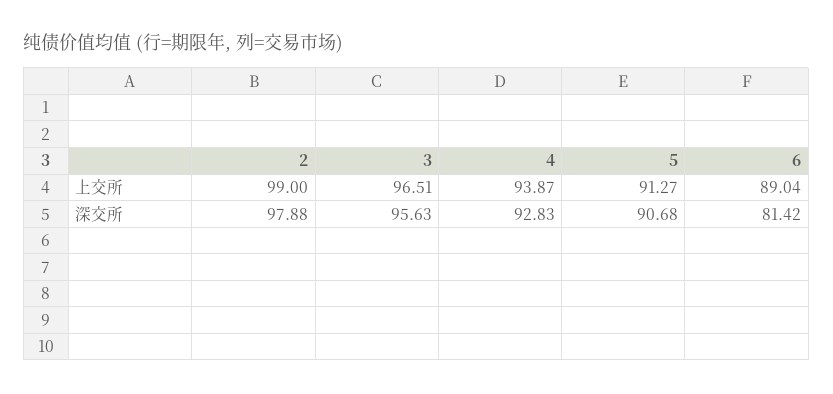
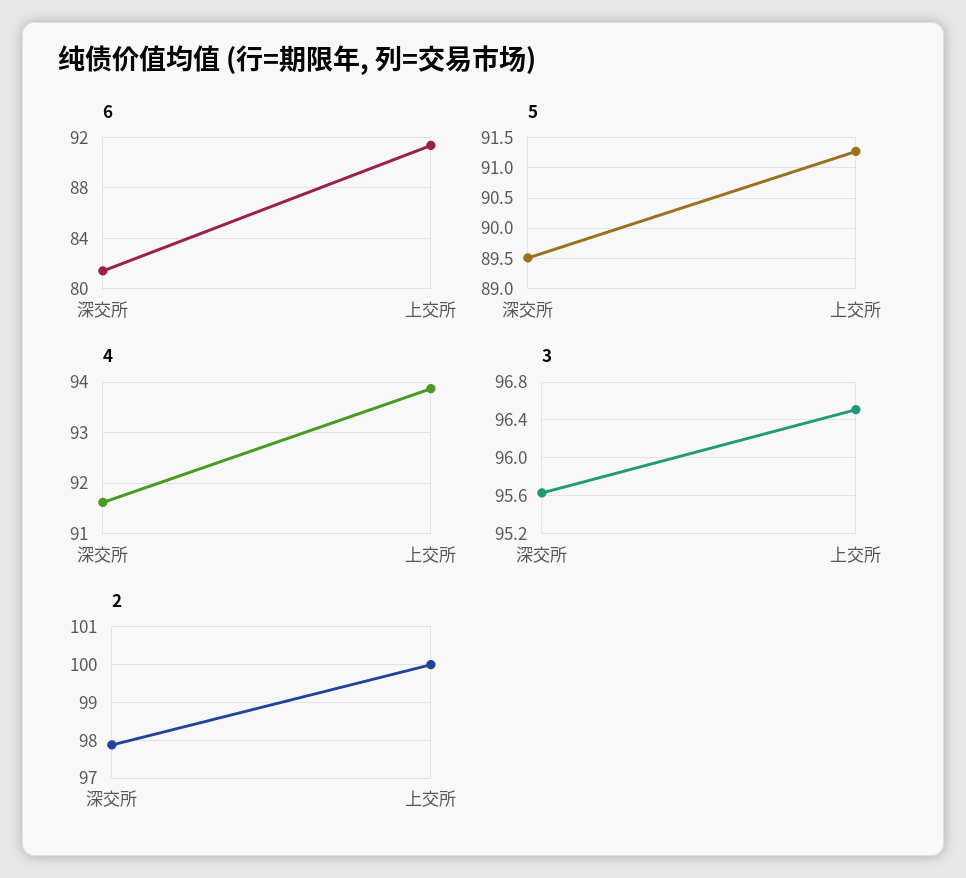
  {
    "2": {
-     "上交所": 99,
+     "上交所": 100,
      "深交所": 97.88
    },
    "3": {
      "上交所": 96.51,
      "深交所": 95.63
    },
    "4": {
      "上交所": 93.87,
-     "深交所": 92.83
+     "深交所": 91.6
    },
    "5": {
      "上交所": 91.27,
-     "深交所": 90.68
+     "深交所": 89.5
    },
    "6": {
-     "上交所": 89.04,
+     "上交所": 91.5,
      "深交所": 81.42
    }
  }

